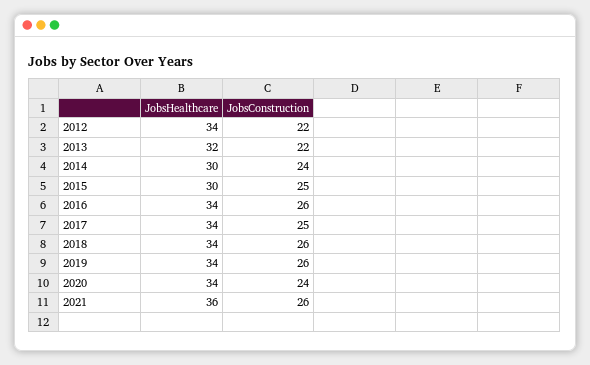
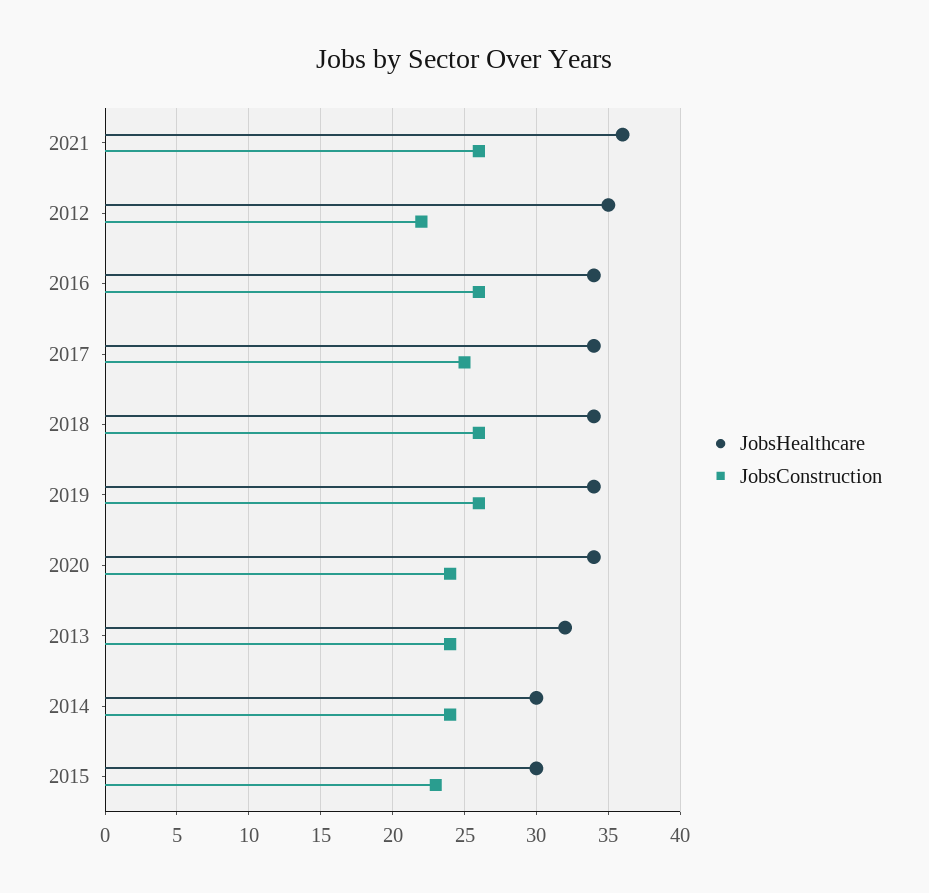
  {
    "JobsHealthcare": {
-     "2012": 34,
+     "2012": 35,
      "2013": 32,
      "2014": 30,
      "2015": 30,
      "2016": 34,
      "2017": 34,
      "2018": 34,
      "2019": 34,
      "2020": 34,
      "2021": 36
    },
    "JobsConstruction": {
      "2012": 22,
-     "2013": 22,
+     "2013": 24,
      "2014": 24,
-     "2015": 25,
+     "2015": 23,
      "2016": 26,
      "2017": 25,
      "2018": 26,
      "2019": 26,
      "2020": 24,
      "2021": 26
    }
  }

